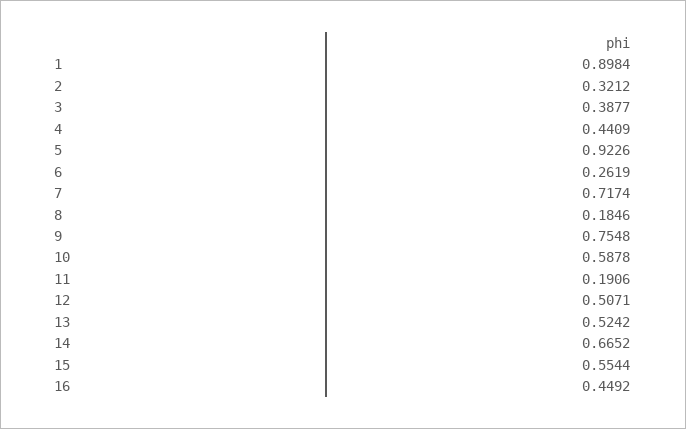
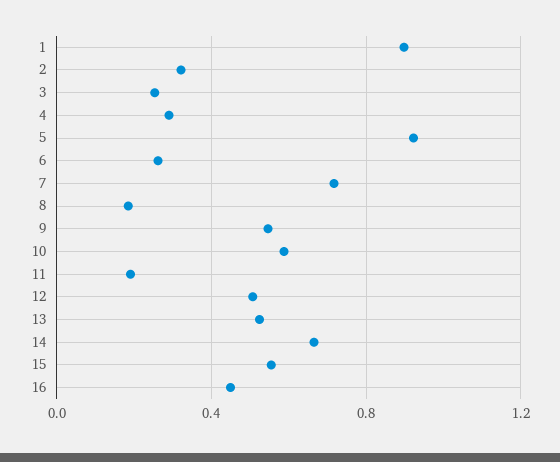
  {
    "1": 0.8984,
    "2": 0.3212,
-   "3": 0.3877,
+   "3": 0.25,
-   "4": 0.4409,
+   "4": 0.3,
    "5": 0.9226,
    "6": 0.2619,
    "7": 0.7174,
    "8": 0.1846,
-   "9": 0.7548,
+   "9": 0.55,
    "10": 0.5878,
    "11": 0.1906,
    "12": 0.5071,
    "13": 0.5242,
    "14": 0.6652,
    "15": 0.5544,
    "16": 0.4492
  }

